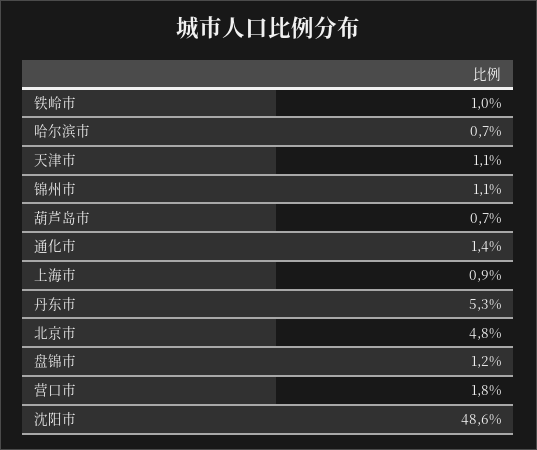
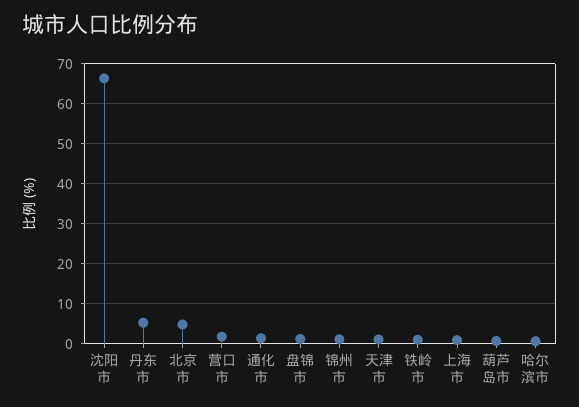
  {
    "铁岭市": 1,
    "哈尔滨市": 0.7,
    "天津市": 1.1,
    "锦州市": 1.1,
    "葫芦岛市": 0.7,
    "通化市": 1.4,
    "上海市": 0.9,
    "丹东市": 5.3,
    "北京市": 4.8,
    "盘锦市": 1.2,
    "营口市": 1.8,
-   "沈阳市": 48.6
+   "沈阳市": 66
  }

